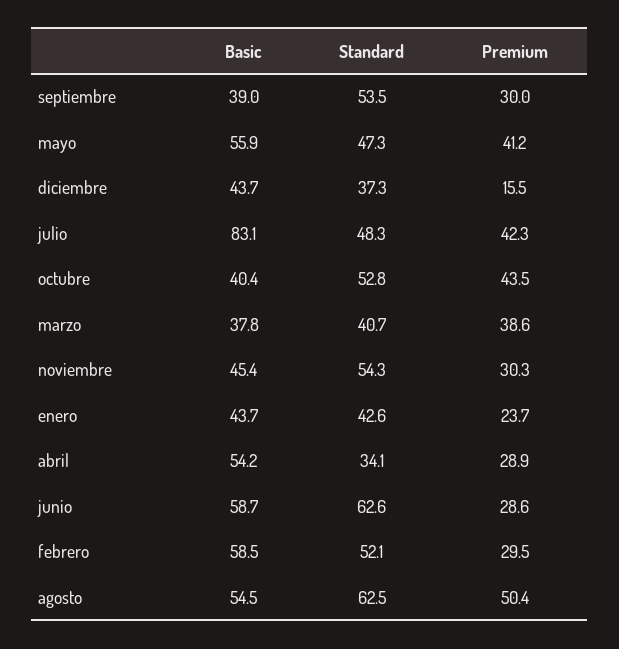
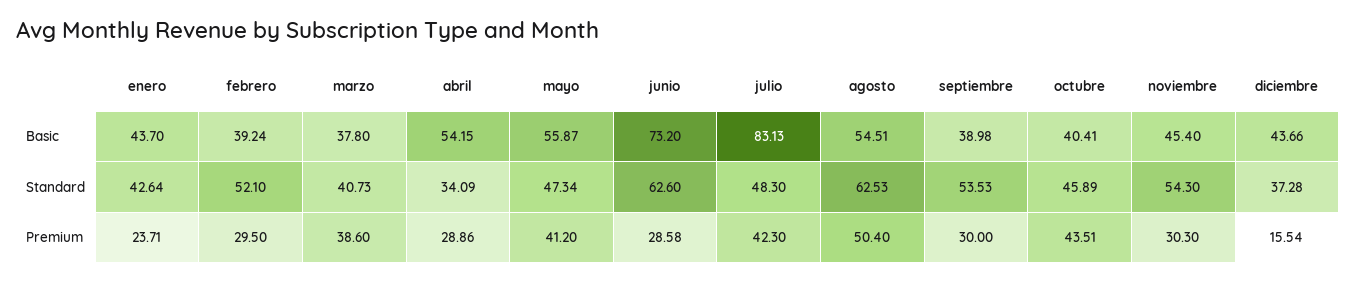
  {
    "Basic": {
      "septiembre": 38.98,
      "mayo": 55.87,
      "diciembre": 43.66,
      "julio": 83.13,
      "octubre": 40.41,
      "marzo": 37.8,
      "noviembre": 45.4,
      "enero": 43.7,
      "abril": 54.15,
-     "junio": 58.7,
+     "junio": 73.2,
-     "febrero": 58.5,
+     "febrero": 39.24,
      "agosto": 54.51
    },
    "Standard": {
      "septiembre": 53.53,
      "mayo": 47.34,
      "diciembre": 37.28,
      "julio": 48.3,
-     "octubre": 52.8,
+     "octubre": 45.89,
      "marzo": 40.73,
      "noviembre": 54.3,
      "enero": 42.64,
      "abril": 34.09,
      "junio": 62.6,
      "febrero": 52.1,
      "agosto": 62.53
    },
    "Premium": {
      "septiembre": 30,
      "mayo": 41.2,
      "diciembre": 15.54,
      "julio": 42.3,
      "octubre": 43.51,
      "marzo": 38.6,
      "noviembre": 30.3,
      "enero": 23.71,
      "abril": 28.86,
      "junio": 28.58,
      "febrero": 29.5,
      "agosto": 50.4
    }
  }

